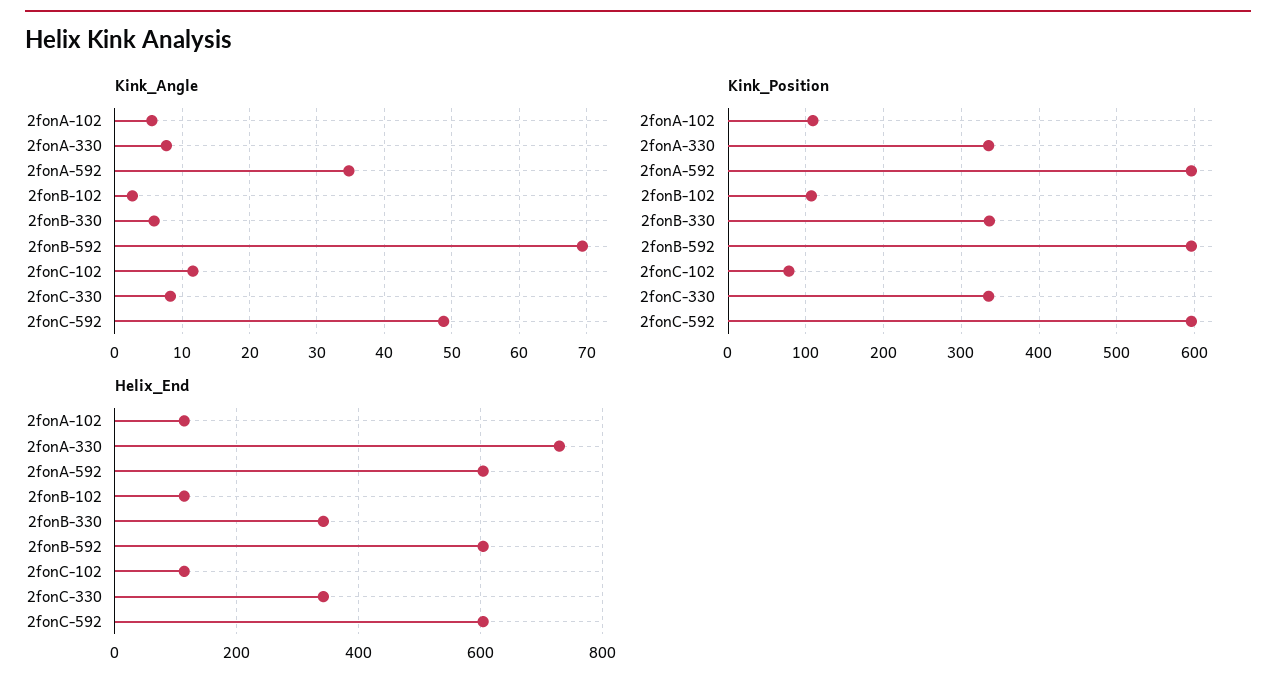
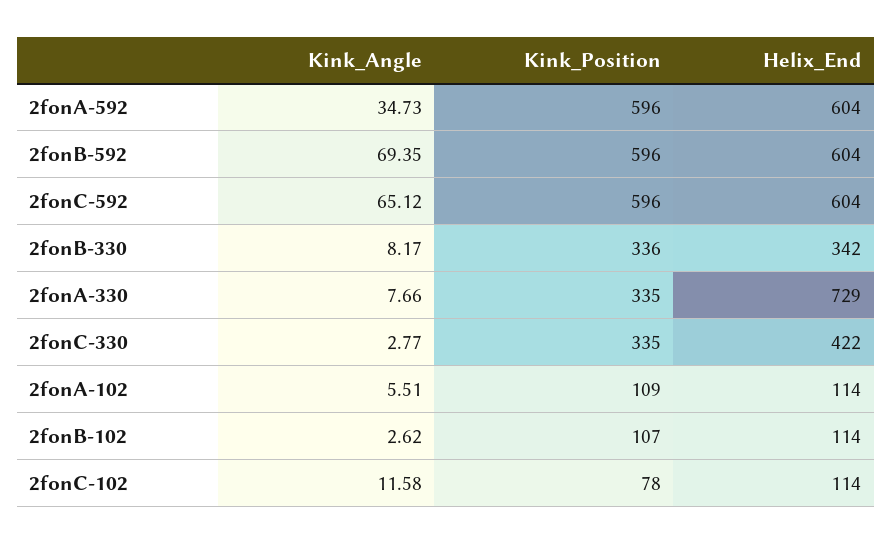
  {
    "Kink_Angle": {
      "2fonA-102": 5.51,
      "2fonA-330": 7.66,
      "2fonA-592": 34.73,
      "2fonB-102": 2.62,
-     "2fonB-330": 6,
+     "2fonB-330": 8.17,
      "2fonB-592": 69.35,
      "2fonC-102": 11.58,
-     "2fonC-330": 8,
+     "2fonC-330": 2.77,
-     "2fonC-592": 49
+     "2fonC-592": 65.12
    },
    "Kink_Position": {
      "2fonA-102": 109,
      "2fonA-330": 335,
      "2fonA-592": 596,
      "2fonB-102": 107,
      "2fonB-330": 336,
      "2fonB-592": 596,
      "2fonC-102": 78,
      "2fonC-330": 335,
      "2fonC-592": 596
    },
    "Helix_End": {
      "2fonA-102": 114,
      "2fonA-330": 729,
      "2fonA-592": 604,
      "2fonB-102": 114,
      "2fonB-330": 342,
      "2fonB-592": 604,
      "2fonC-102": 114,
-     "2fonC-330": 340,
+     "2fonC-330": 422,
      "2fonC-592": 604
    }
  }

